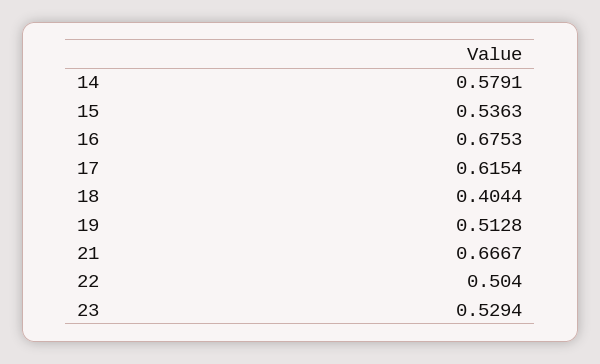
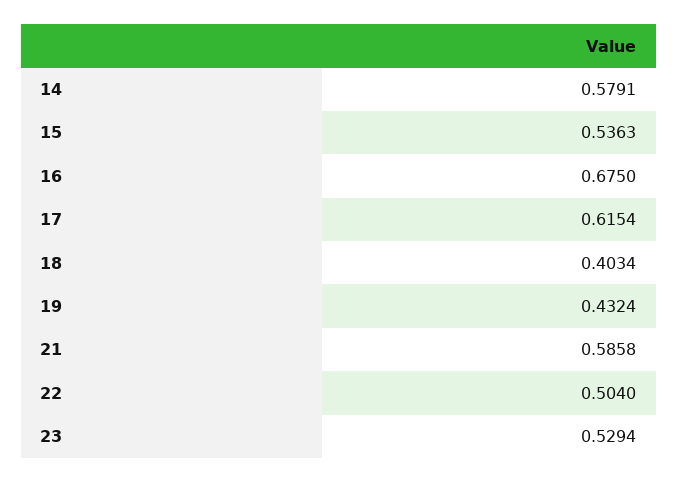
  {
    "14": 0.5791,
    "15": 0.5363,
-   "16": 0.6753,
+   "16": 0.675,
    "17": 0.6154,
-   "18": 0.4044,
+   "18": 0.4034,
-   "19": 0.5128,
+   "19": 0.4324,
-   "21": 0.6667,
+   "21": 0.5858,
    "22": 0.504,
    "23": 0.5294
  }

